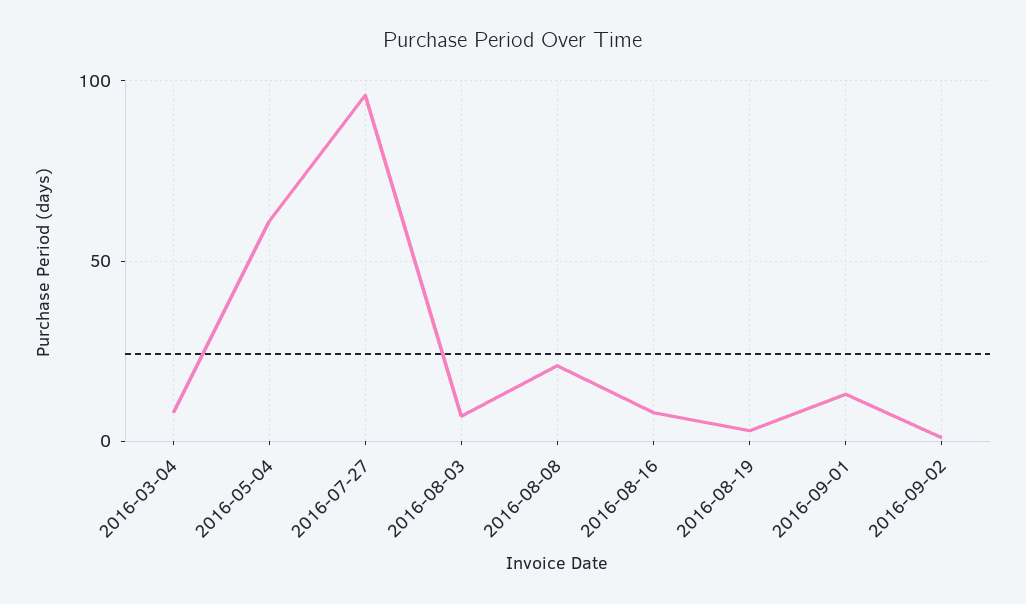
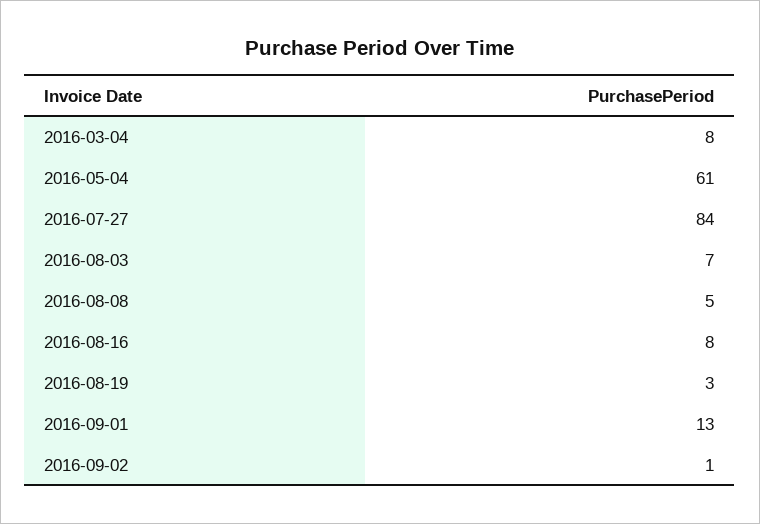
  {
    "2016-03-04": 8,
    "2016-05-04": 61,
-   "2016-07-27": 95,
+   "2016-07-27": 84,
    "2016-08-03": 7,
-   "2016-08-08": 20,
+   "2016-08-08": 5,
    "2016-08-16": 8,
    "2016-08-19": 3,
    "2016-09-01": 13,
    "2016-09-02": 1
  }

